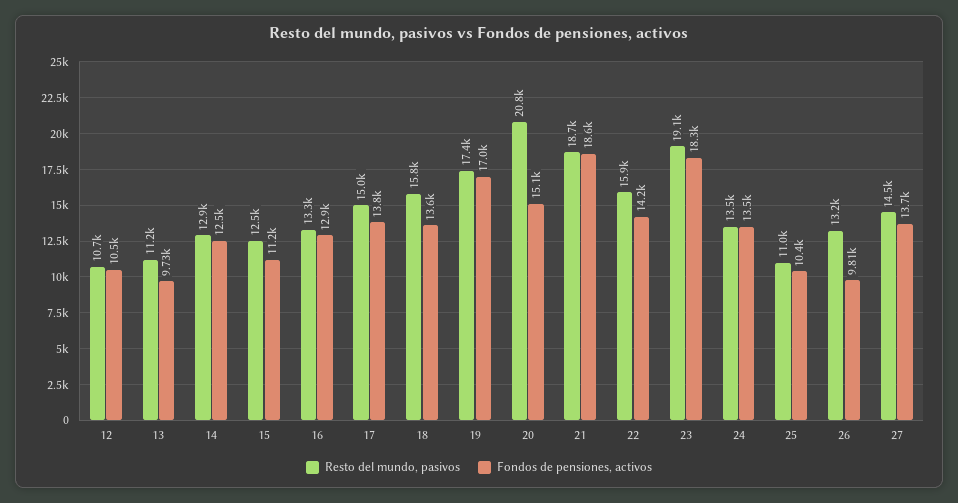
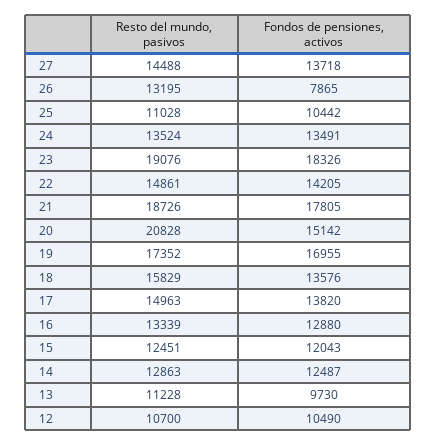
  {
    "Resto del mundo, pasivos": {
      "12": 10700,
      "13": 11228,
      "14": 12863,
      "15": 12451,
      "16": 13339,
      "17": 14963,
      "18": 15829,
      "19": 17352,
      "20": 20828,
      "21": 18726,
-     "22": 15900,
+     "22": 14861,
      "23": 19076,
      "24": 13524,
      "25": 11028,
      "26": 13195,
      "27": 14488
    },
    "Fondos de pensiones, activos": {
      "12": 10490,
      "13": 9730,
      "14": 12487,
-     "15": 11200,
+     "15": 12043,
      "16": 12880,
      "17": 13820,
      "18": 13576,
      "19": 16955,
      "20": 15142,
-     "21": 18600,
+     "21": 17805,
      "22": 14205,
      "23": 18326,
      "24": 13491,
      "25": 10442,
-     "26": 9810,
+     "26": 7865,
      "27": 13718
    }
  }

